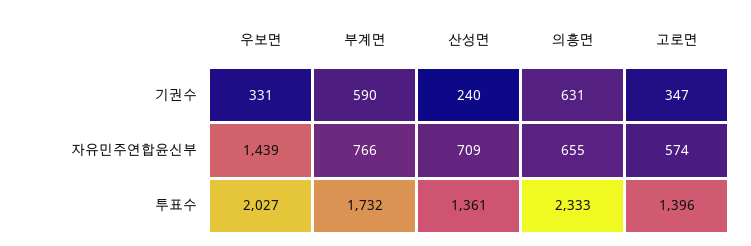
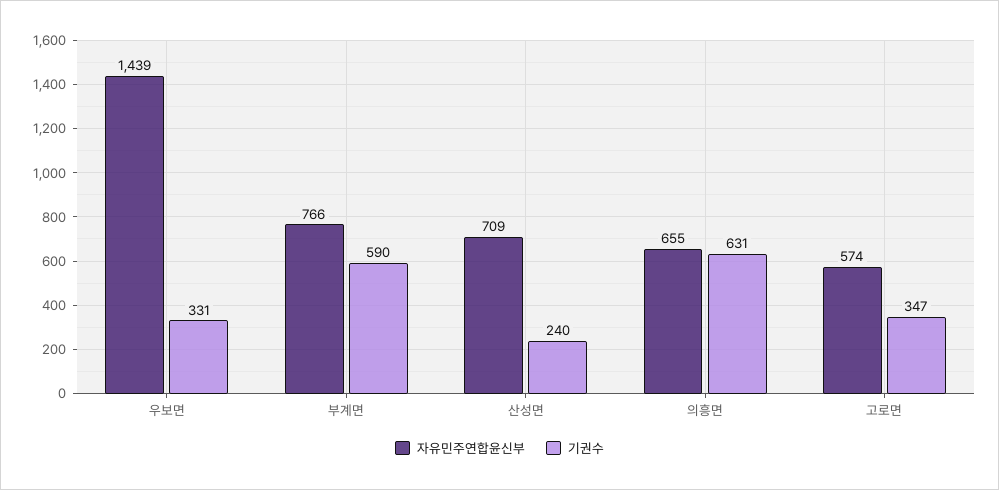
  {
    "기권수": {
      "우보면": 331,
      "부계면": 590,
      "산성면": 240,
      "의흥면": 631,
      "고로면": 347
    },
    "자유민주연합윤신부": {
      "우보면": 1439,
      "부계면": 766,
      "산성면": 709,
      "의흥면": 655,
      "고로면": 574
-   },
+   }
-   "투표수": {
-     "우보면": 2027,
-     "부계면": 1732,
-     "산성면": 1361,
-     "의흥면": 2333,
-     "고로면": 1396
-   }
  }

